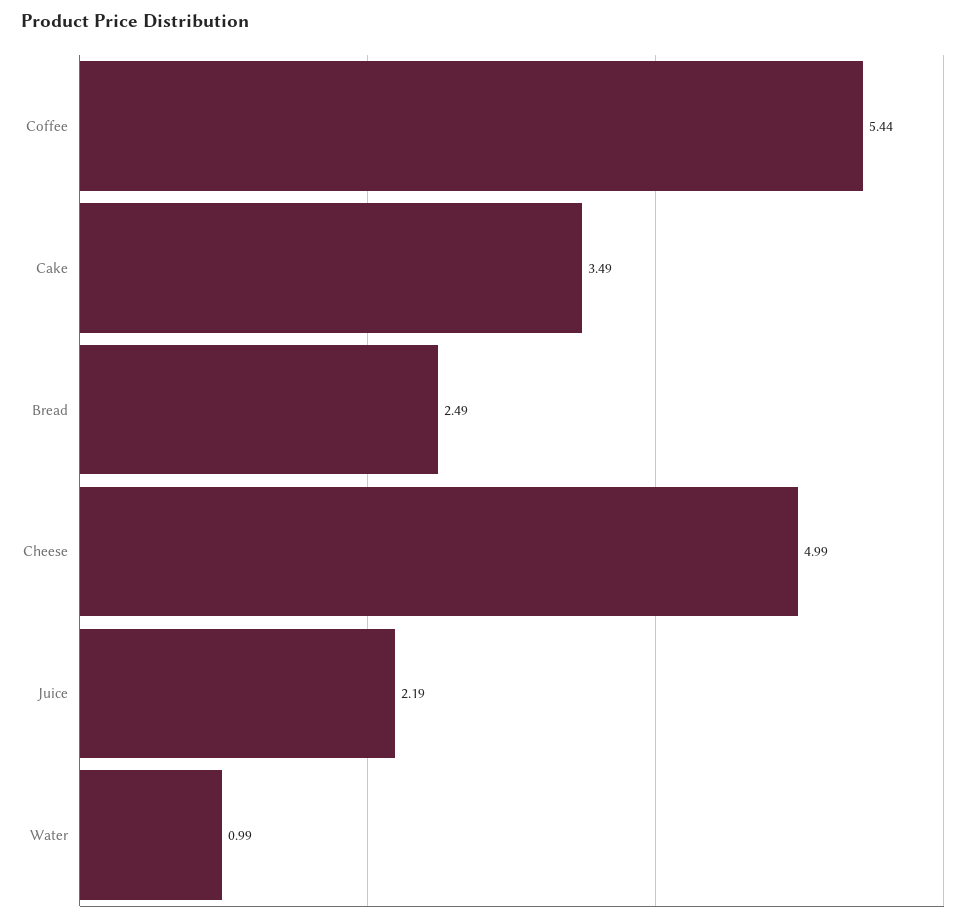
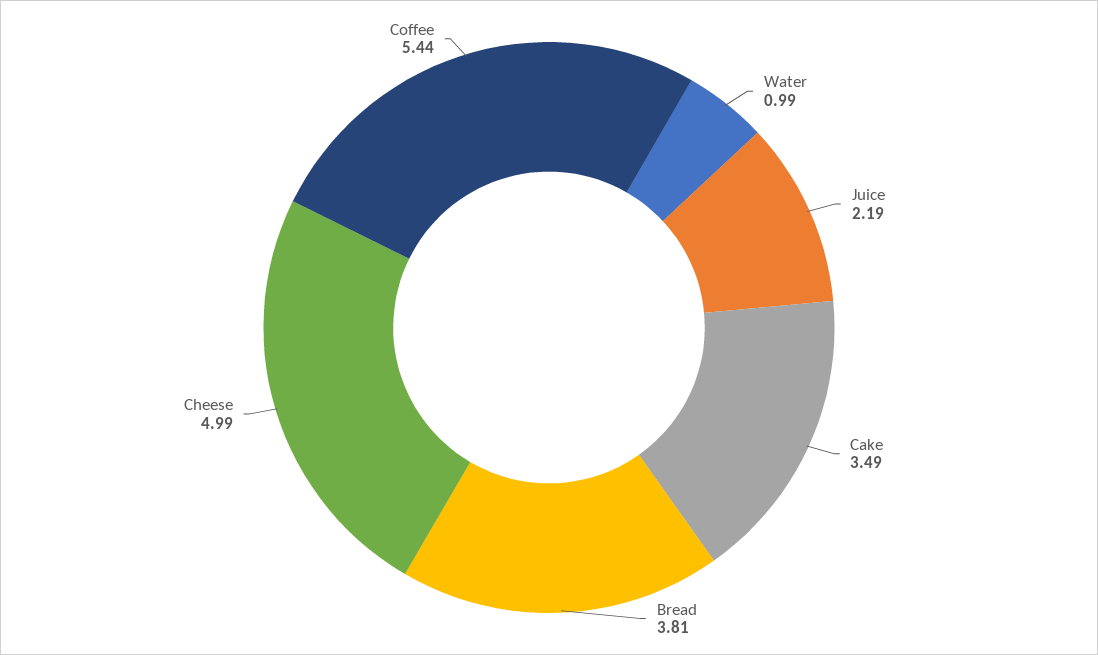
  {
    "Coffee": 5.44,
    "Cake": 3.49,
-   "Bread": 2.49,
+   "Bread": 3.81,
    "Cheese": 4.99,
    "Juice": 2.19,
    "Water": 0.99
  }

